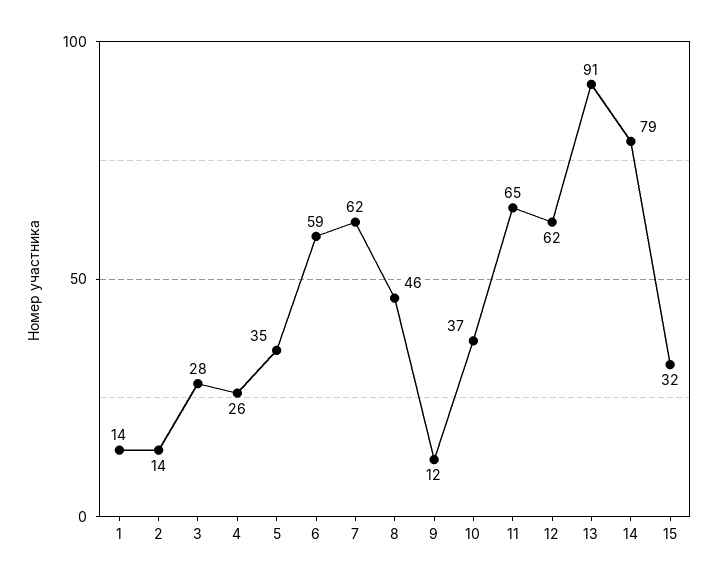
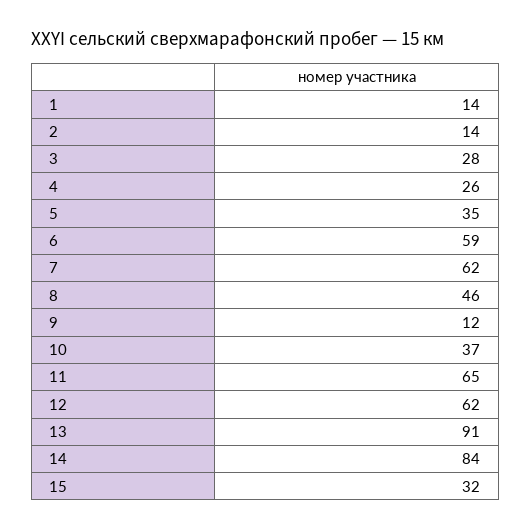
  {
    "1": 14,
    "2": 14,
    "3": 28,
    "4": 26,
    "5": 35,
    "6": 59,
    "7": 62,
    "8": 46,
    "9": 12,
    "10": 37,
    "11": 65,
    "12": 62,
    "13": 91,
-   "14": 79,
+   "14": 84,
    "15": 32
  }

